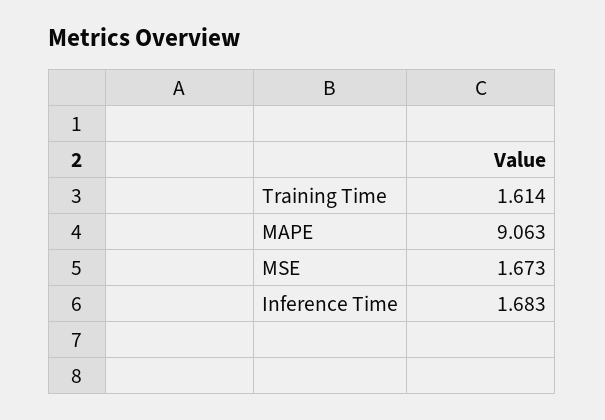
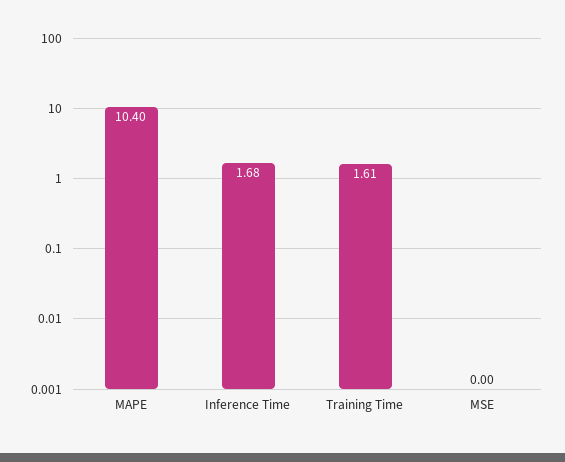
  {
    "Training Time": 1.614,
-   "MAPE": 9.063,
+   "MAPE": 10.4,
-   "MSE": 1.673,
+   "MSE": 0,
    "Inference Time": 1.683
  }

